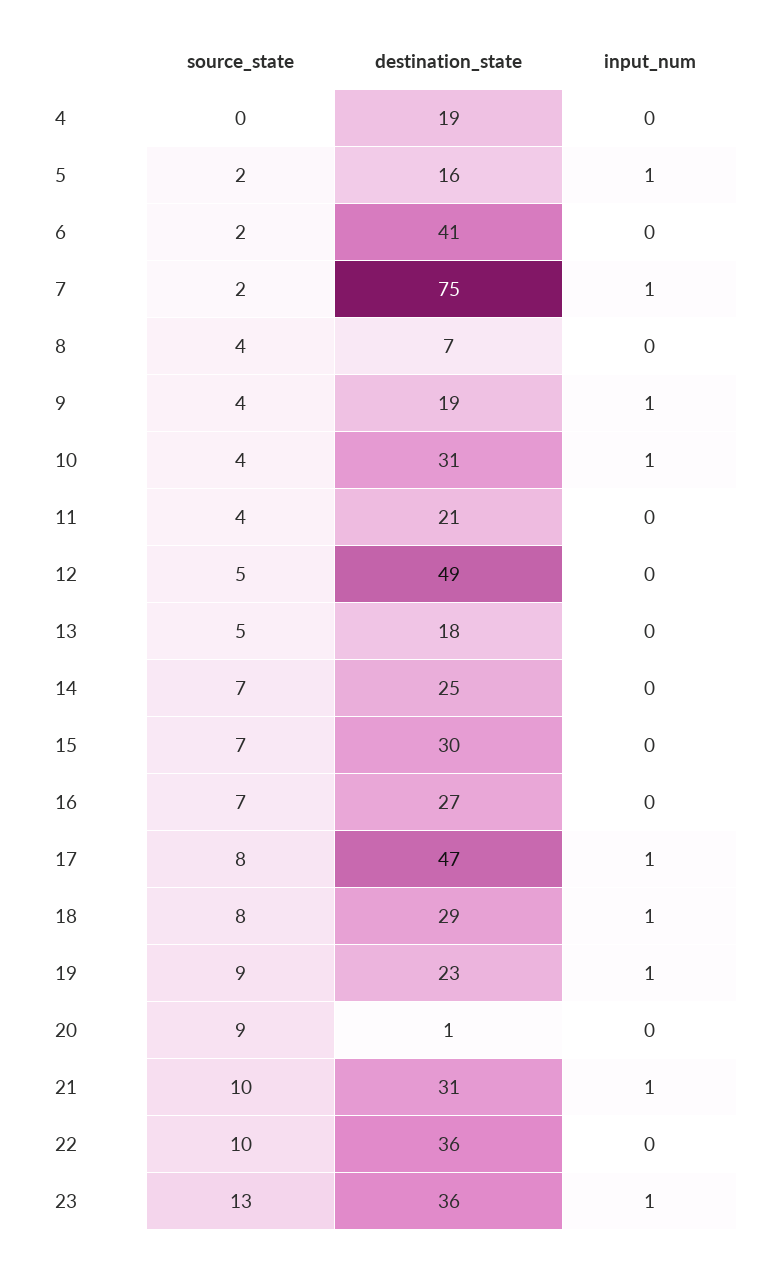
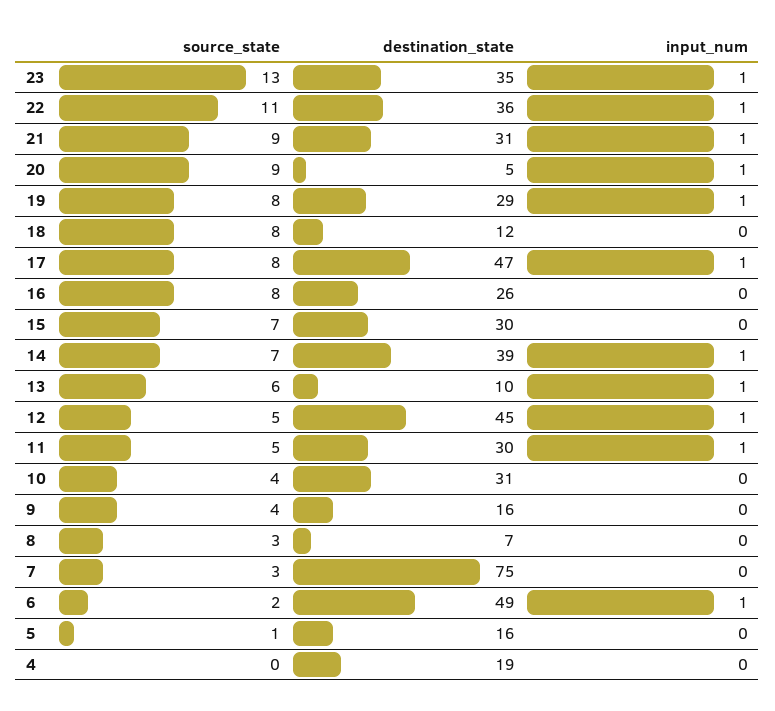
  {
    "source_state": {
      "4": 0,
-     "5": 2,
+     "5": 1,
      "6": 2,
-     "7": 2,
+     "7": 3,
-     "8": 4,
+     "8": 3,
      "9": 4,
      "10": 4,
-     "11": 4,
+     "11": 5,
      "12": 5,
-     "13": 5,
+     "13": 6,
      "14": 7,
      "15": 7,
-     "16": 7,
+     "16": 8,
      "17": 8,
      "18": 8,
-     "19": 9,
+     "19": 8,
      "20": 9,
-     "21": 10,
+     "21": 9,
-     "22": 10,
+     "22": 11,
      "23": 13
    },
    "destination_state": {
      "4": 19,
      "5": 16,
-     "6": 41,
+     "6": 49,
      "7": 75,
      "8": 7,
-     "9": 19,
+     "9": 16,
      "10": 31,
-     "11": 21,
+     "11": 30,
-     "12": 49,
+     "12": 45,
-     "13": 18,
+     "13": 10,
-     "14": 25,
+     "14": 39,
      "15": 30,
-     "16": 27,
+     "16": 26,
      "17": 47,
-     "18": 29,
+     "18": 12,
-     "19": 23,
+     "19": 29,
-     "20": 1,
+     "20": 5,
      "21": 31,
      "22": 36,
-     "23": 36
+     "23": 35
    },
    "input_num": {
      "4": 0,
-     "5": 1,
+     "5": 0,
-     "6": 0,
+     "6": 1,
-     "7": 1,
+     "7": 0,
      "8": 0,
-     "9": 1,
+     "9": 0,
-     "10": 1,
+     "10": 0,
-     "11": 0,
+     "11": 1,
-     "12": 0,
+     "12": 1,
-     "13": 0,
+     "13": 1,
-     "14": 0,
+     "14": 1,
      "15": 0,
      "16": 0,
      "17": 1,
-     "18": 1,
+     "18": 0,
      "19": 1,
-     "20": 0,
+     "20": 1,
      "21": 1,
-     "22": 0,
+     "22": 1,
      "23": 1
    }
  }

